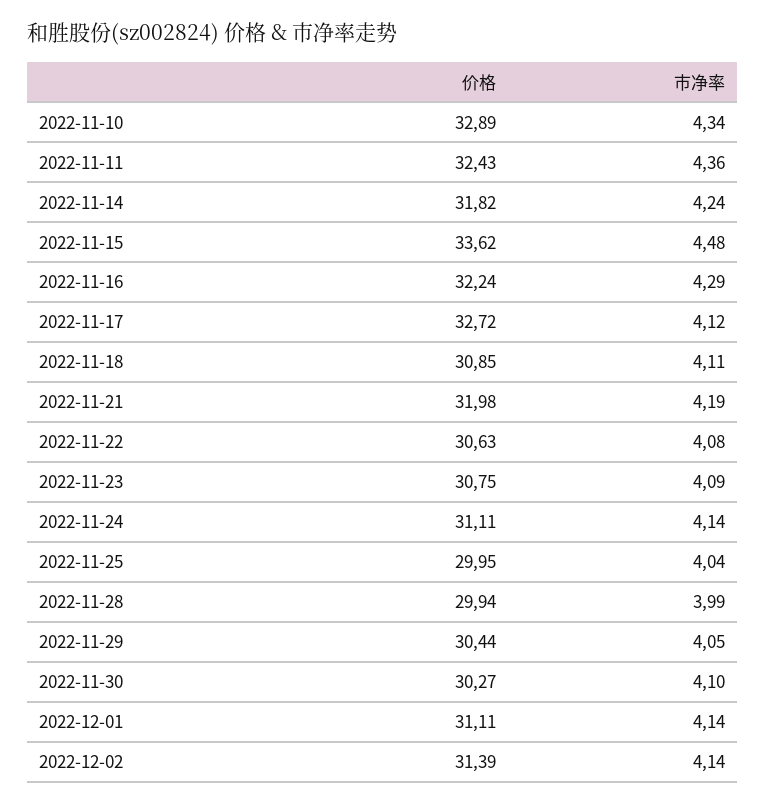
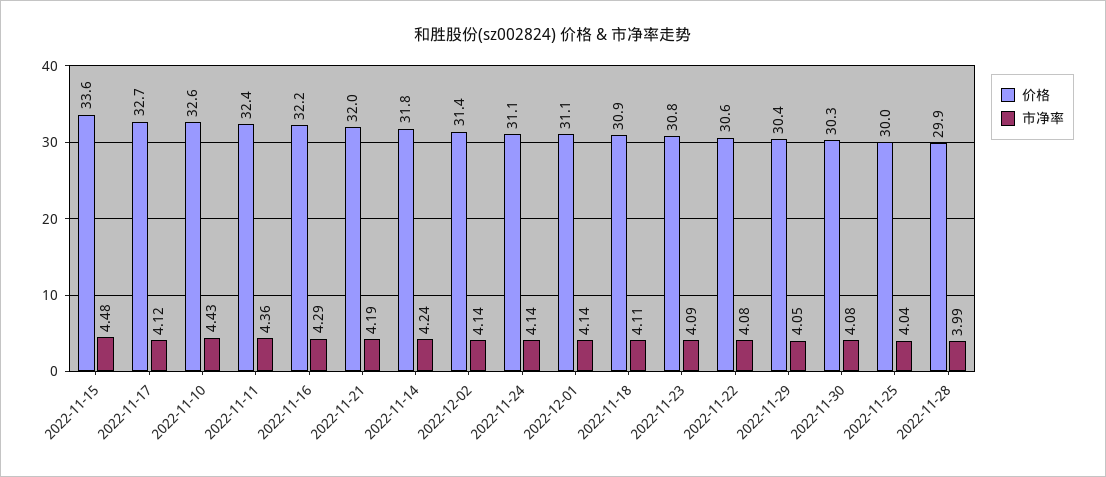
  {
    "价格": {
-     "2022-11-10": 32.89,
+     "2022-11-10": 32.6,
      "2022-11-11": 32.43,
      "2022-11-14": 31.82,
      "2022-11-15": 33.62,
      "2022-11-16": 32.24,
      "2022-11-17": 32.72,
      "2022-11-18": 30.85,
      "2022-11-21": 31.98,
      "2022-11-22": 30.63,
      "2022-11-23": 30.75,
      "2022-11-24": 31.11,
      "2022-11-25": 29.95,
      "2022-11-28": 29.94,
      "2022-11-29": 30.44,
      "2022-11-30": 30.27,
      "2022-12-01": 31.11,
      "2022-12-02": 31.39
    },
    "市净率": {
-     "2022-11-10": 4.34,
+     "2022-11-10": 4.43,
      "2022-11-11": 4.36,
      "2022-11-14": 4.24,
      "2022-11-15": 4.48,
      "2022-11-16": 4.29,
      "2022-11-17": 4.12,
      "2022-11-18": 4.11,
      "2022-11-21": 4.19,
      "2022-11-22": 4.08,
      "2022-11-23": 4.09,
      "2022-11-24": 4.14,
      "2022-11-25": 4.04,
      "2022-11-28": 3.99,
      "2022-11-29": 4.05,
-     "2022-11-30": 4.1,
+     "2022-11-30": 4.08,
      "2022-12-01": 4.14,
      "2022-12-02": 4.14
    }
  }

